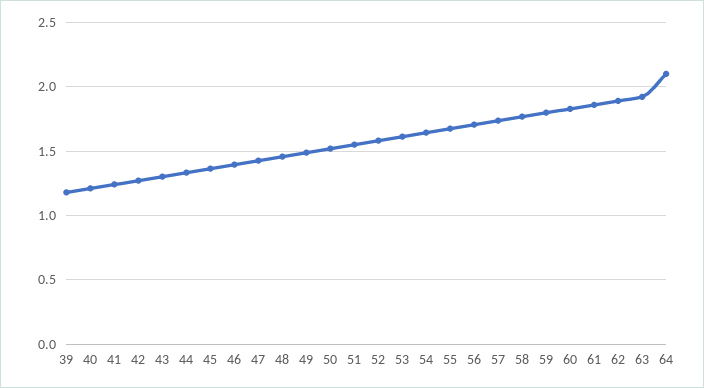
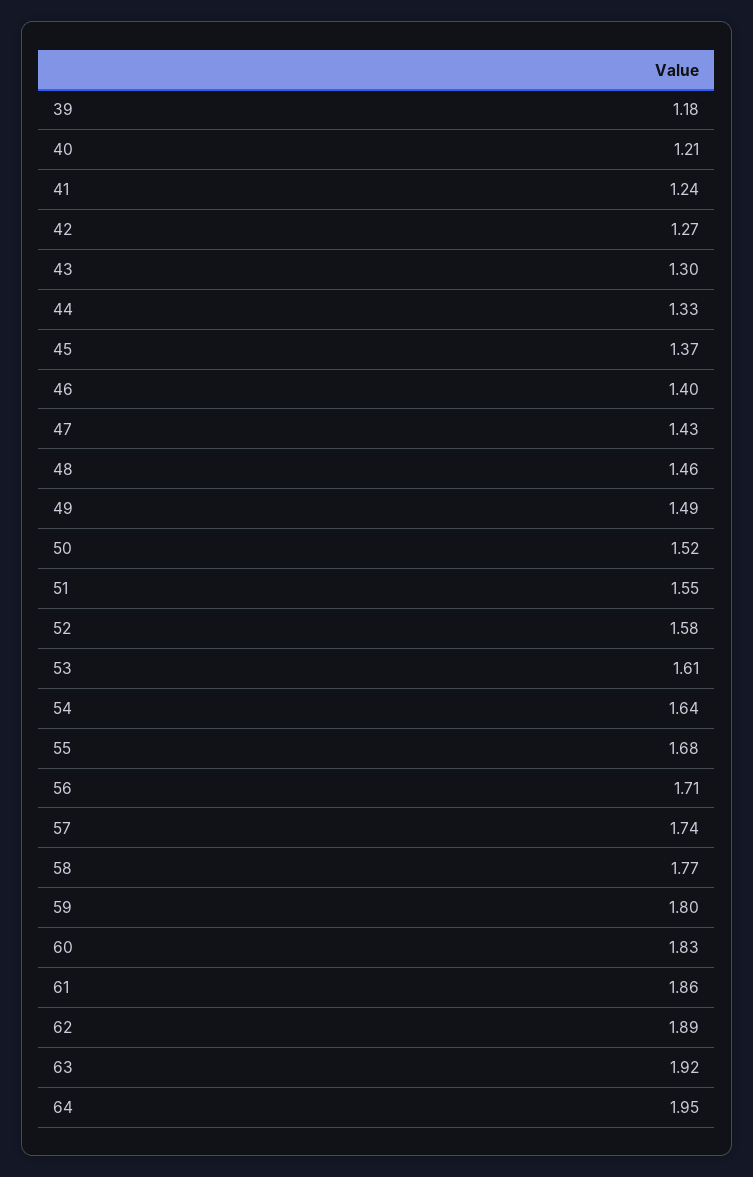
  {
    "39": 1.18,
    "40": 1.21,
    "41": 1.24,
    "42": 1.27,
    "43": 1.3,
    "44": 1.33,
    "45": 1.37,
    "46": 1.4,
    "47": 1.43,
    "48": 1.46,
    "49": 1.49,
    "50": 1.52,
    "51": 1.55,
    "52": 1.58,
    "53": 1.61,
    "54": 1.64,
    "55": 1.68,
    "56": 1.71,
    "57": 1.74,
    "58": 1.77,
    "59": 1.8,
    "60": 1.83,
    "61": 1.86,
    "62": 1.89,
    "63": 1.92,
-   "64": 2.1
+   "64": 1.95
  }

